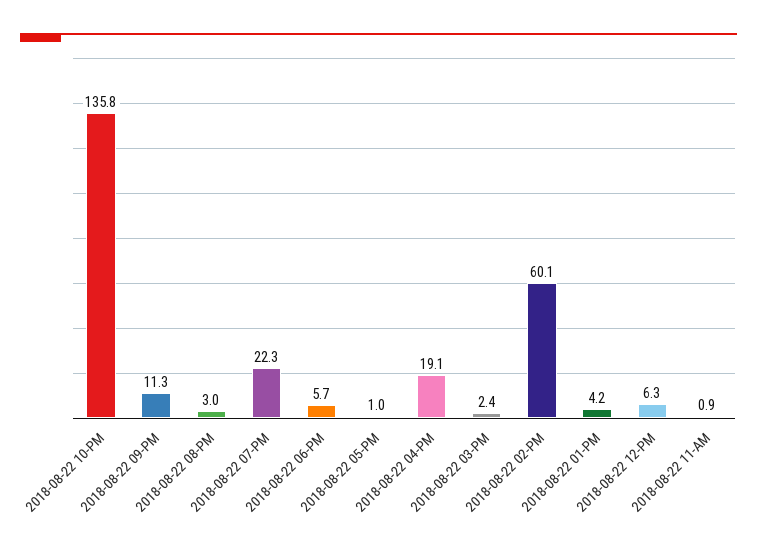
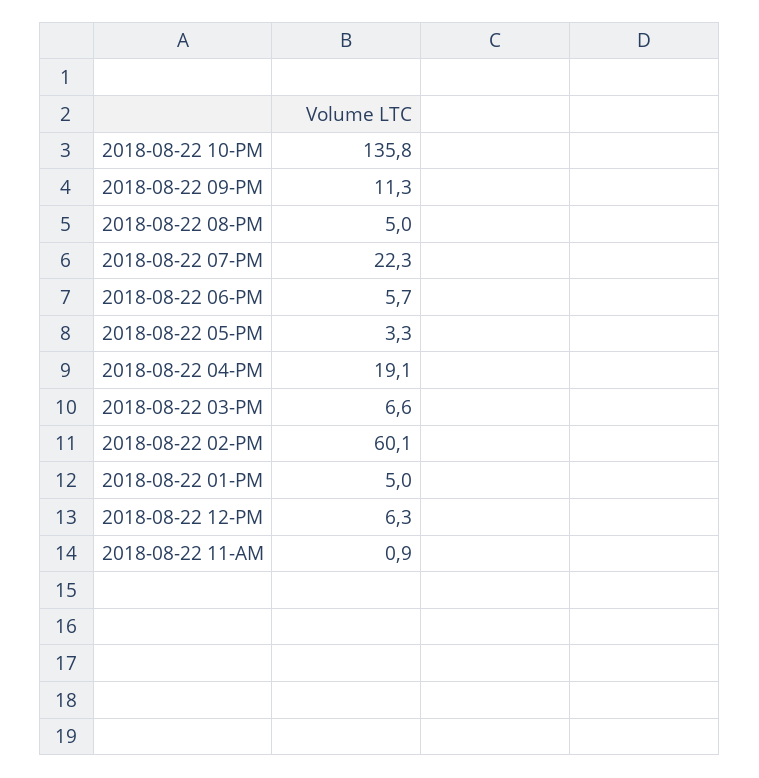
  {
    "2018-08-22 10-PM": 135.8,
    "2018-08-22 09-PM": 11.3,
-   "2018-08-22 08-PM": 3,
+   "2018-08-22 08-PM": 5,
    "2018-08-22 07-PM": 22.3,
    "2018-08-22 06-PM": 5.7,
-   "2018-08-22 05-PM": 1,
+   "2018-08-22 05-PM": 3.3,
    "2018-08-22 04-PM": 19.1,
-   "2018-08-22 03-PM": 2.4,
+   "2018-08-22 03-PM": 6.6,
    "2018-08-22 02-PM": 60.1,
-   "2018-08-22 01-PM": 4.2,
+   "2018-08-22 01-PM": 5,
    "2018-08-22 12-PM": 6.3,
    "2018-08-22 11-AM": 0.9
  }

